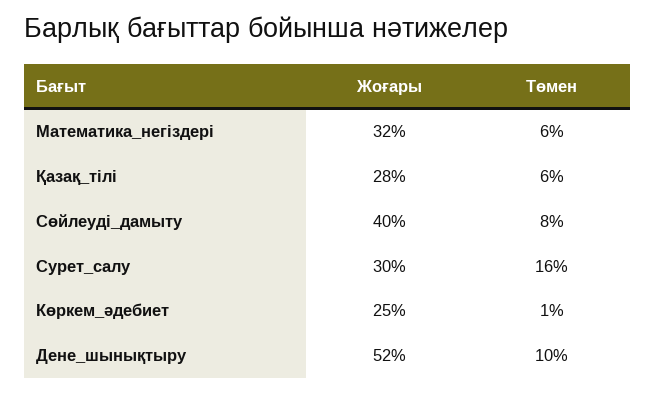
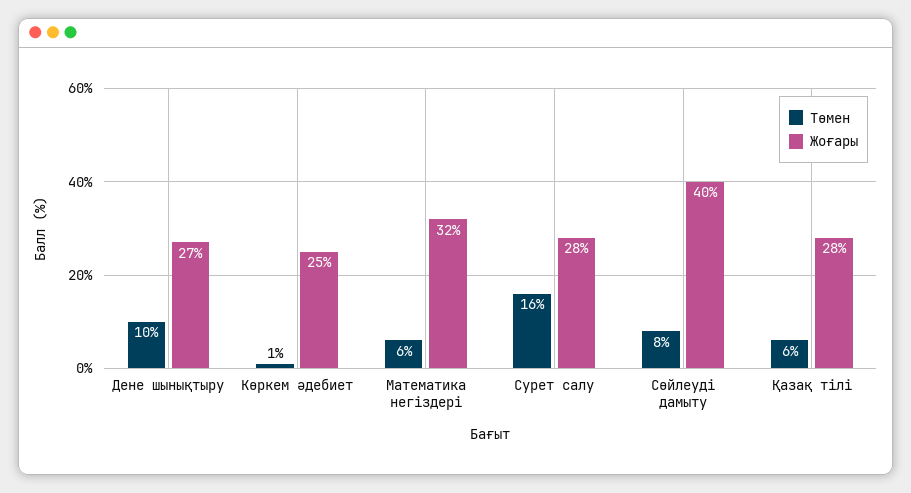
  {
    "Жоғары": {
      "Математика_негіздері": 32,
      "Қазақ_тілі": 28,
      "Сөйлеуді_дамыту": 40,
-     "Сурет_салу": 30,
+     "Сурет_салу": 28,
      "Көркем_әдебиет": 25,
-     "Дене_шынықтыру": 52
+     "Дене_шынықтыру": 27
    },
    "Төмен": {
      "Математика_негіздері": 6,
      "Қазақ_тілі": 6,
      "Сөйлеуді_дамыту": 8,
      "Сурет_салу": 16,
      "Көркем_әдебиет": 1,
      "Дене_шынықтыру": 10
    }
  }

